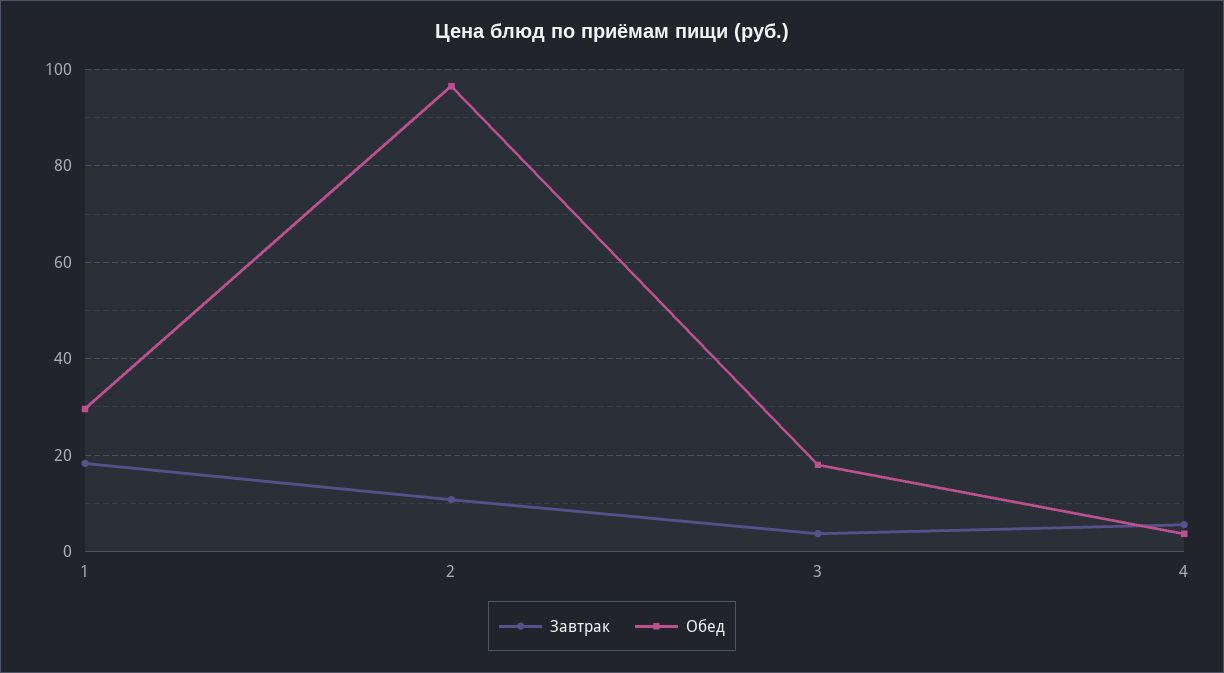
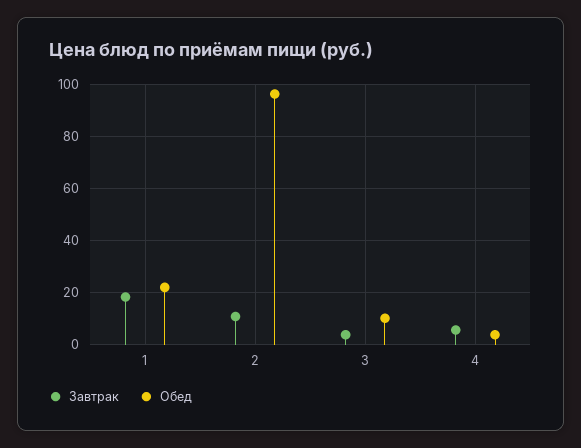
  {
    "Завтрак": {
      "1": 18,
      "2": 10,
      "3": 4,
      "4": 6
    },
    "Обед": {
-     "1": 30,
+     "1": 22.5,
      "2": 96,
-     "3": 18,
+     "3": 10,
      "4": 4
    }
  }

